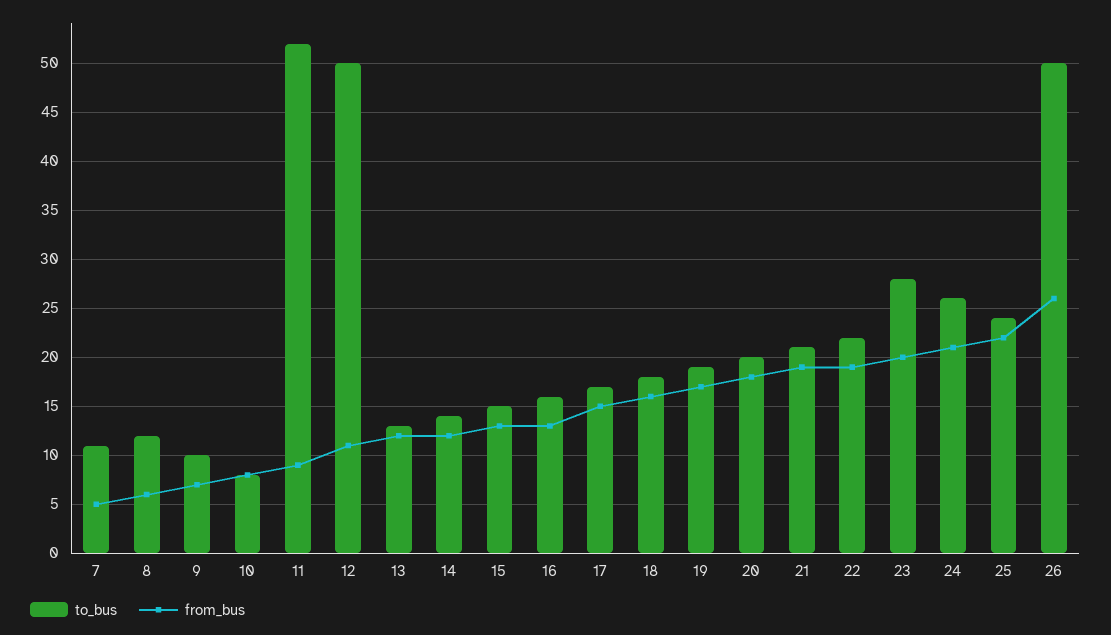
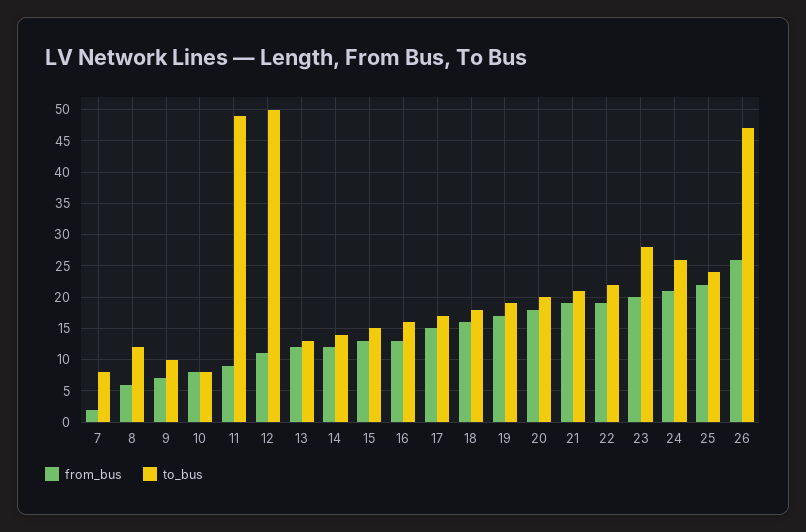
  {
    "to_bus": {
-     "7": 11,
+     "7": 8,
      "8": 12,
      "9": 10,
      "10": 8,
-     "11": 52,
+     "11": 49,
      "12": 50,
      "13": 13,
      "14": 14,
      "15": 15,
      "16": 16,
      "17": 17,
      "18": 18,
      "19": 19,
      "20": 20,
      "21": 21,
      "22": 22,
      "23": 28,
      "24": 26,
      "25": 24,
-     "26": 50
+     "26": 47
    },
    "from_bus": {
-     "7": 5,
+     "7": 2,
      "8": 6,
      "9": 7,
      "10": 8,
      "11": 9,
      "12": 11,
      "13": 12,
      "14": 12,
      "15": 13,
      "16": 13,
      "17": 15,
      "18": 16,
      "19": 17,
      "20": 18,
      "21": 19,
      "22": 19,
      "23": 20,
      "24": 21,
      "25": 22,
      "26": 26
    }
  }

